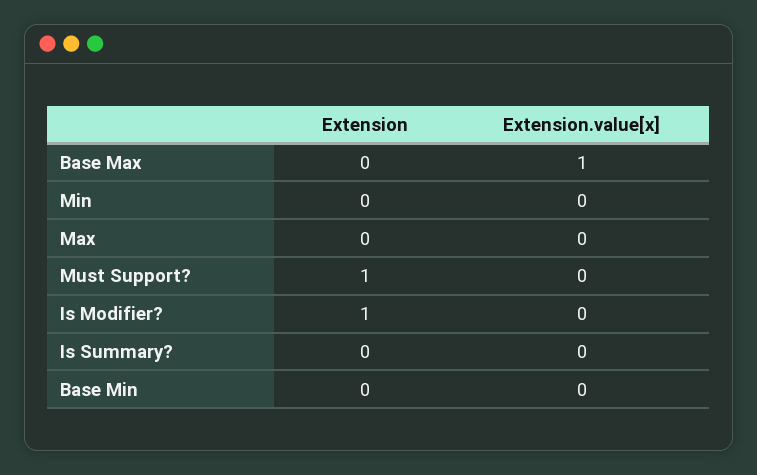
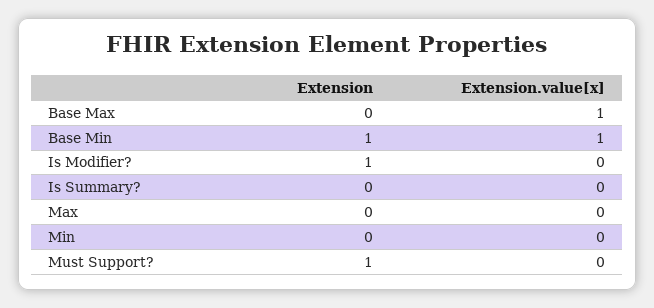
  {
    "Extension": {
      "Base Max": 0,
      "Min": 0,
      "Max": 0,
      "Must Support?": 1,
      "Is Modifier?": 1,
      "Is Summary?": 0,
-     "Base Min": 0
+     "Base Min": 1
    },
    "Extension.value[x]": {
      "Base Max": 1,
      "Min": 0,
      "Max": 0,
      "Must Support?": 0,
      "Is Modifier?": 0,
      "Is Summary?": 0,
-     "Base Min": 0
+     "Base Min": 1
    }
  }

